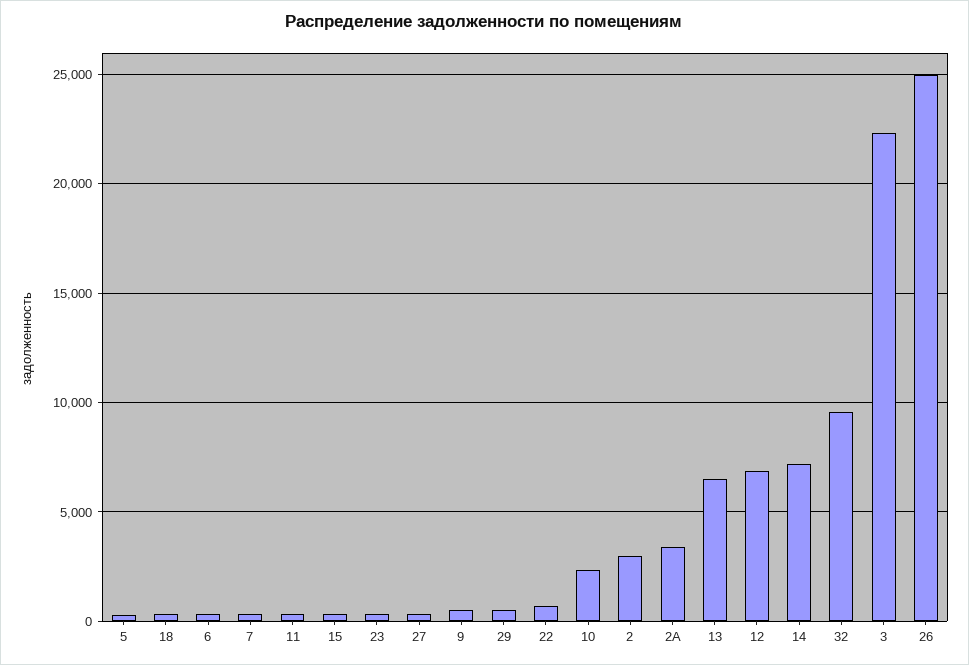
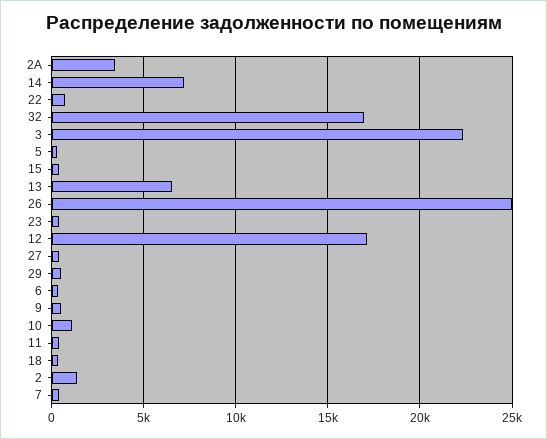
  {
    "5": 500,
    "18": 500,
    "6": 500,
    "7": 500,
    "11": 500,
    "15": 500,
    "23": 500,
    "27": 500,
    "9": 500,
    "29": 500,
    "22": 500,
-   "10": 2500,
+   "10": 1000,
-   "2": 3000,
+   "2": 1500,
    "2А": 3500,
    "13": 6500,
-   "12": 7000,
+   "12": 17000,
    "14": 7000,
-   "32": 9500,
+   "32": 17000,
    "3": 22500,
    "26": 25000
  }

